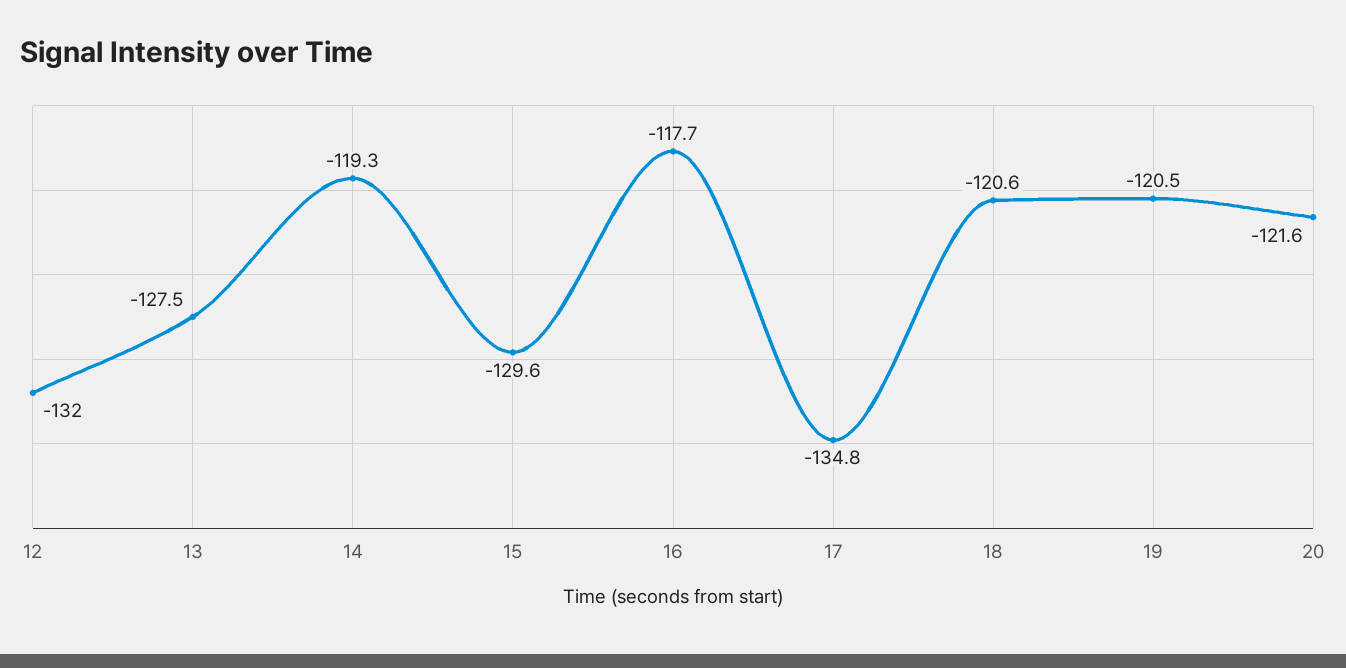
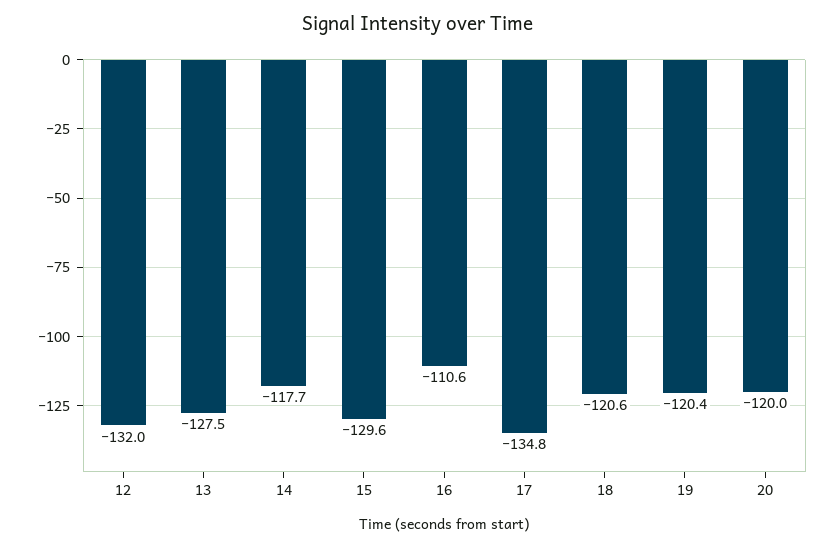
  {
    "12": -132,
    "13": -127.5,
-   "14": -119.3,
+   "14": -117.7,
    "15": -129.6,
-   "16": -117.7,
+   "16": -110.6,
    "17": -134.8,
    "18": -120.6,
-   "19": -120.5,
+   "19": -120.4,
-   "20": -121.6
+   "20": -120
  }

